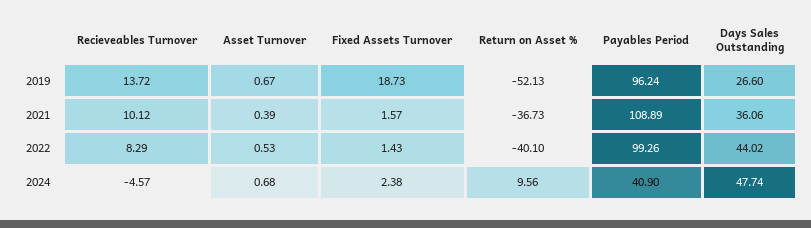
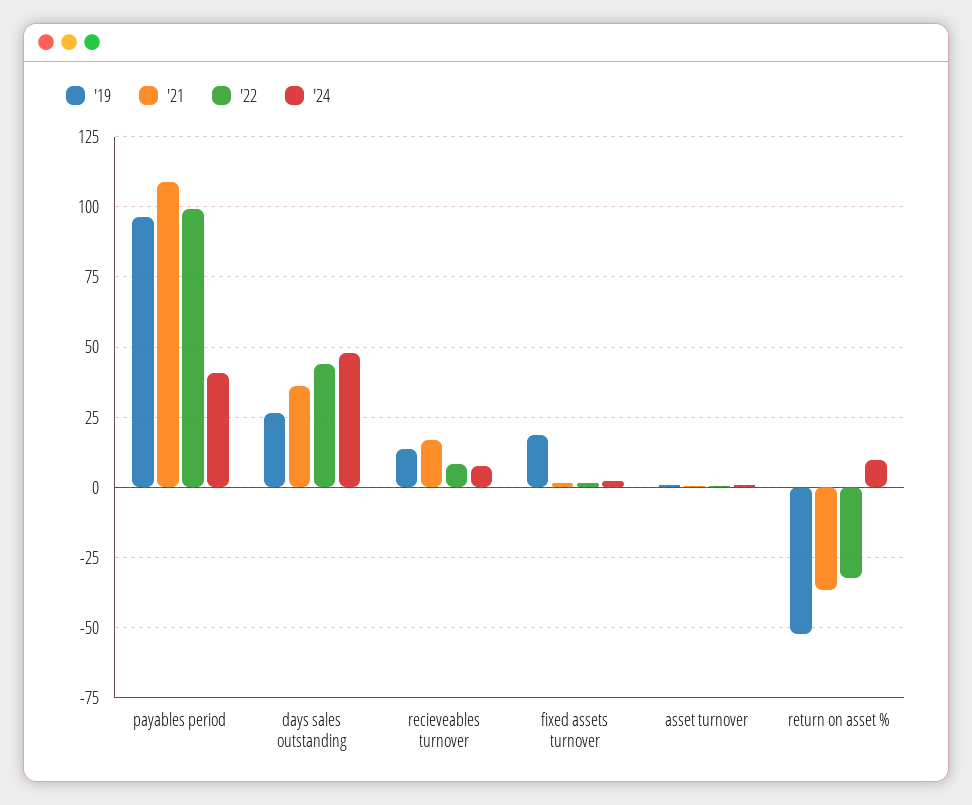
  {
    "2019": {
      "Recieveables Turnover": 13.72,
      "Asset Turnover": 0.67,
      "Fixed Assets Turnover": 18.73,
      "Return on Asset %": -52.13,
      "Payables Period": 96.24,
      "Days Sales Outstanding": 26.6
    },
    "2021": {
-     "Recieveables Turnover": 10.12,
+     "Recieveables Turnover": 17.5,
      "Asset Turnover": 0.39,
      "Fixed Assets Turnover": 1.57,
      "Return on Asset %": -36.73,
      "Payables Period": 108.89,
      "Days Sales Outstanding": 36.06
    },
    "2022": {
      "Recieveables Turnover": 8.29,
      "Asset Turnover": 0.53,
      "Fixed Assets Turnover": 1.43,
-     "Return on Asset %": -40.1,
+     "Return on Asset %": -32.5,
      "Payables Period": 99.26,
      "Days Sales Outstanding": 44.02
    },
    "2024": {
-     "Recieveables Turnover": -4.57,
+     "Recieveables Turnover": 7.5,
      "Asset Turnover": 0.68,
      "Fixed Assets Turnover": 2.38,
      "Return on Asset %": 9.56,
      "Payables Period": 40.9,
      "Days Sales Outstanding": 47.74
    }
  }

